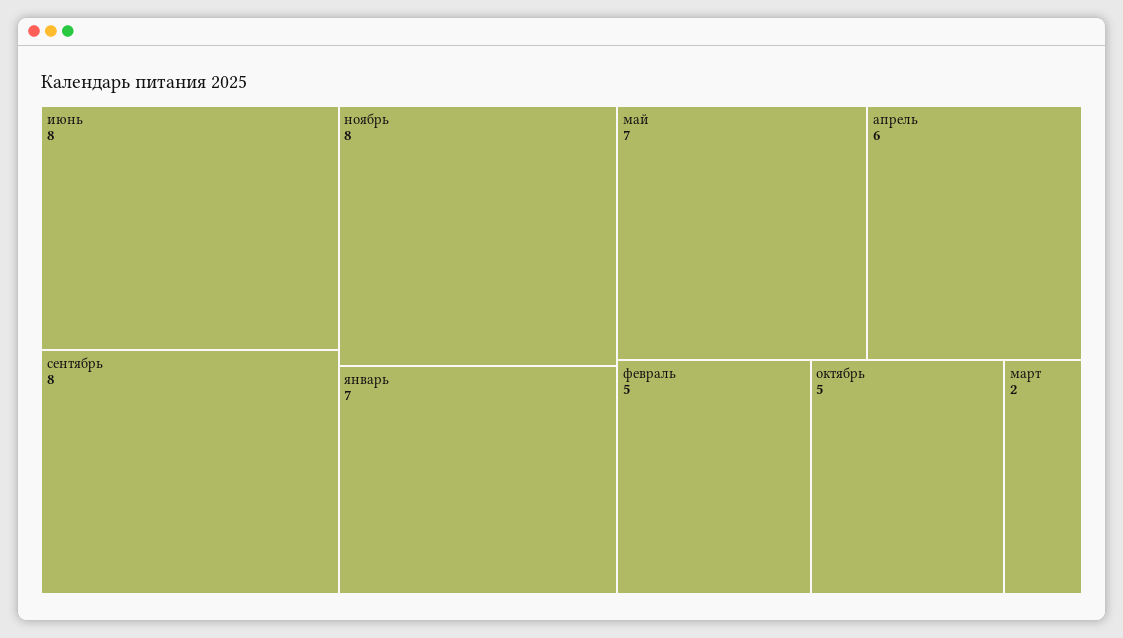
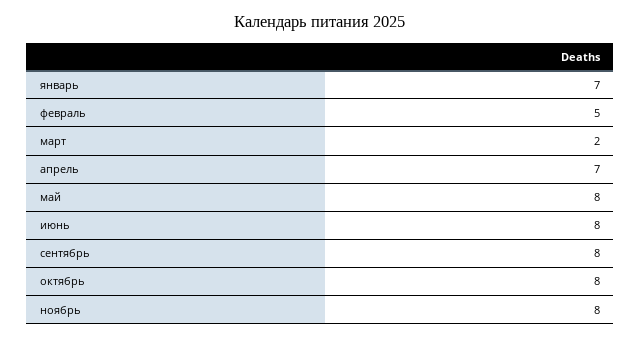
  {
    "июнь": 8,
    "сентябрь": 8,
    "ноябрь": 8,
    "январь": 7,
-   "май": 7,
+   "май": 8,
-   "апрель": 6,
+   "апрель": 7,
    "февраль": 5,
-   "октябрь": 5,
+   "октябрь": 8,
    "март": 2
  }

